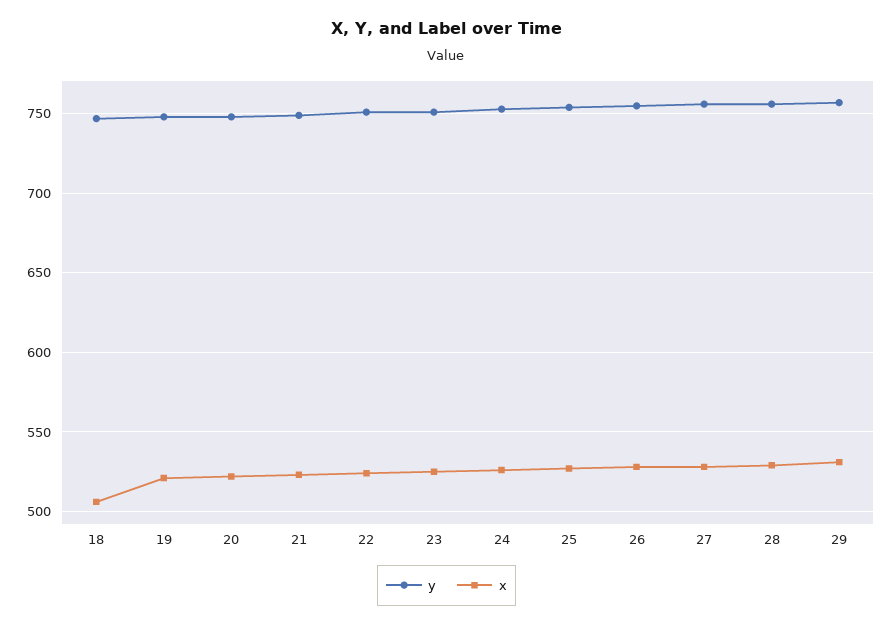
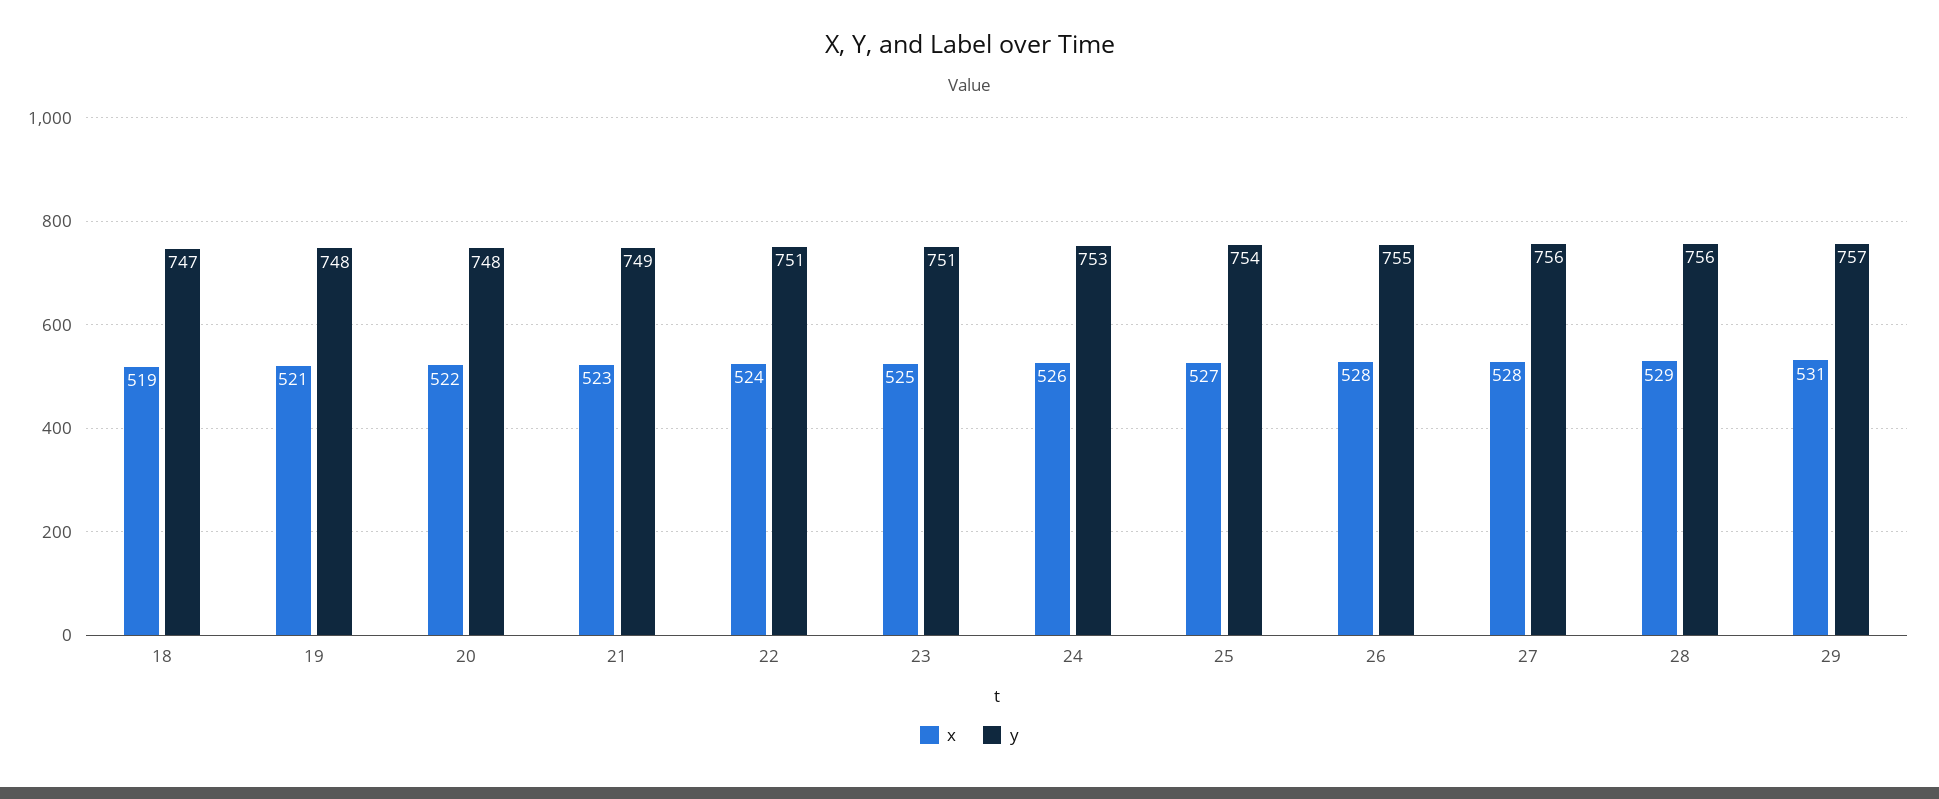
  {
    "y": {
      "18": 747,
      "19": 748,
      "20": 748,
      "21": 749,
      "22": 751,
      "23": 751,
      "24": 753,
      "25": 754,
      "26": 755,
      "27": 756,
      "28": 756,
      "29": 757
    },
    "x": {
-     "18": 505,
+     "18": 519,
      "19": 521,
      "20": 522,
      "21": 523,
      "22": 524,
      "23": 525,
      "24": 526,
      "25": 527,
      "26": 528,
      "27": 528,
      "28": 529,
      "29": 531
    }
  }

